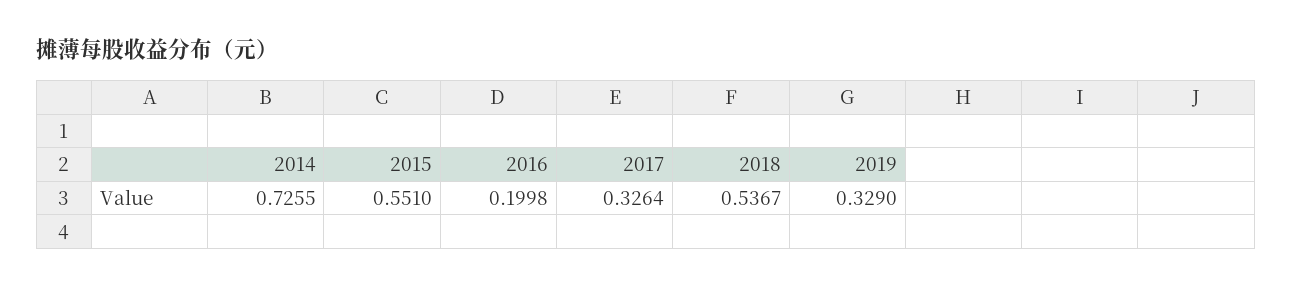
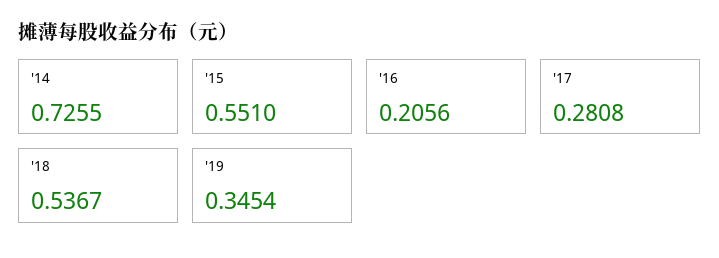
  {
    "2014": 0.7255,
    "2015": 0.551,
-   "2016": 0.1998,
+   "2016": 0.2056,
-   "2017": 0.3264,
+   "2017": 0.2808,
    "2018": 0.5367,
-   "2019": 0.329
+   "2019": 0.3454
  }

